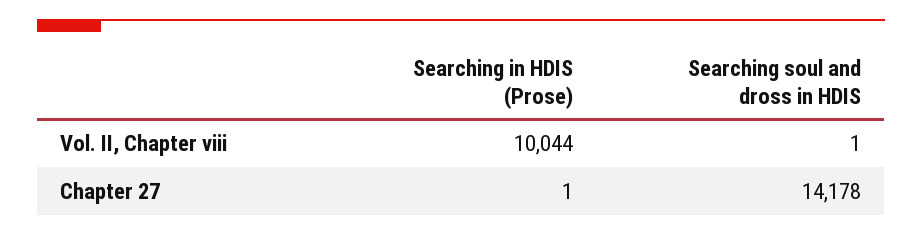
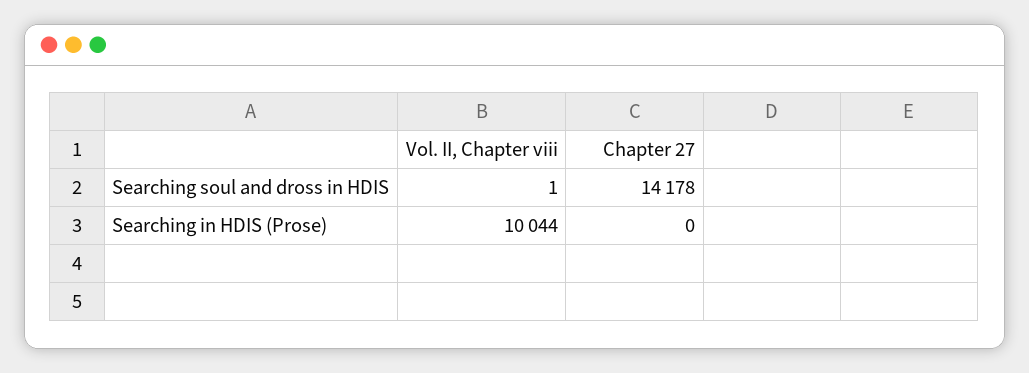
  {
    "Searching in HDIS (Prose)": {
      "Vol. II, Chapter viii": 10044,
-     "Chapter 27": 1
+     "Chapter 27": 0
    },
    "Searching soul and dross in HDIS": {
      "Vol. II, Chapter viii": 1,
      "Chapter 27": 14178
    }
  }

